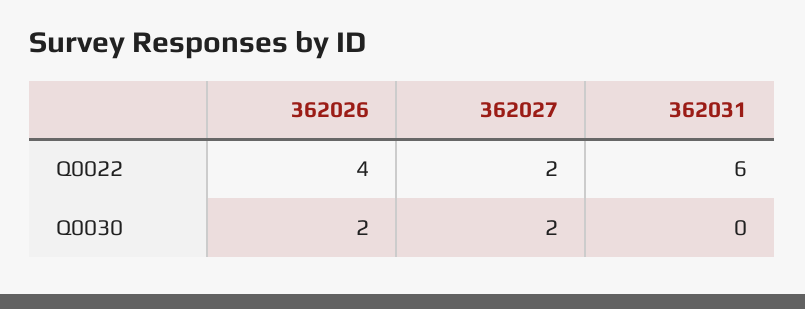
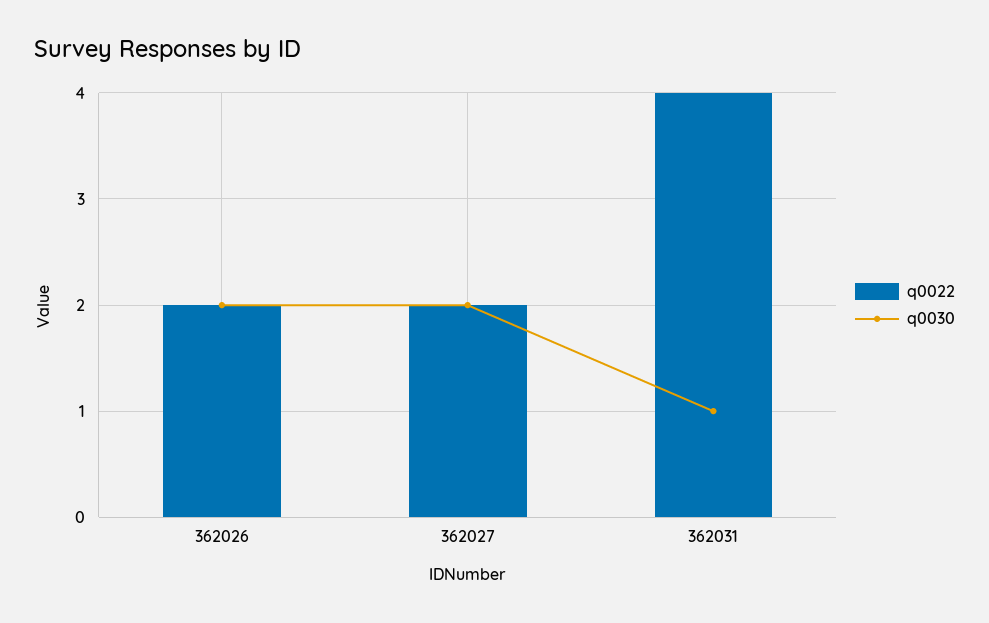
  {
    "Q0022": {
-     "362026": 4,
+     "362026": 2,
      "362027": 2,
-     "362031": 6
+     "362031": 4
    },
    "Q0030": {
      "362026": 2,
      "362027": 2,
-     "362031": 0
+     "362031": 1
    }
  }

